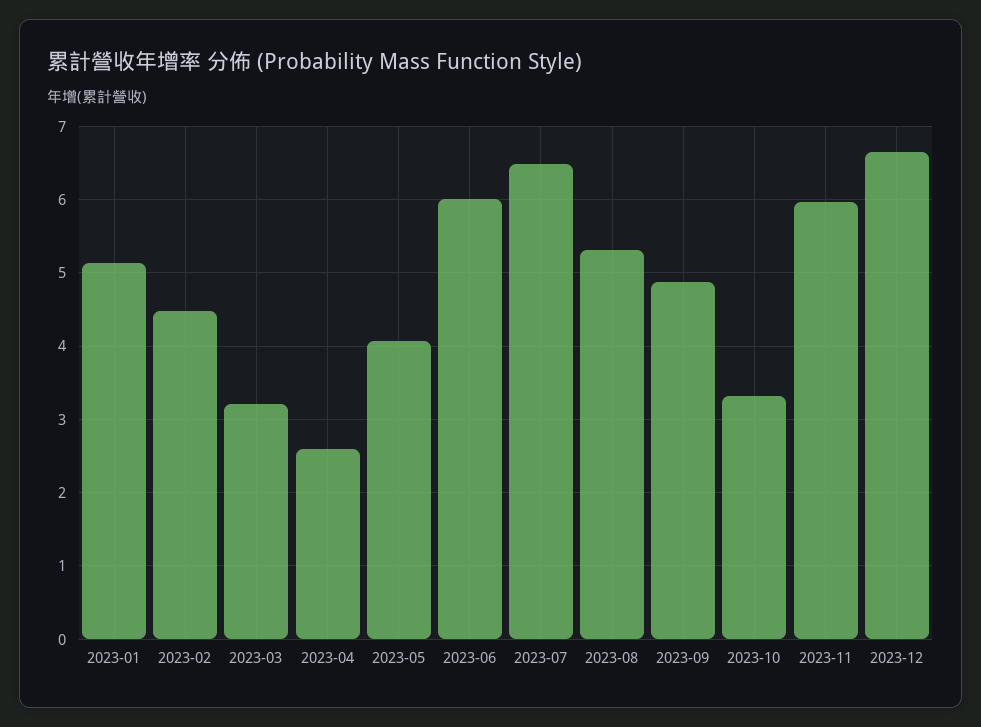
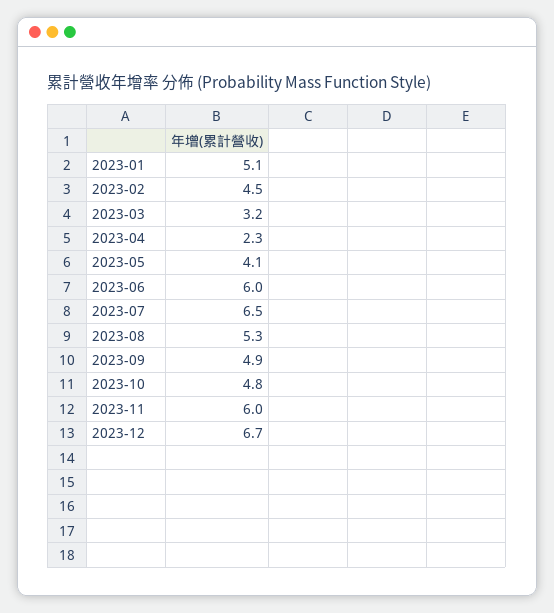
  {
    "2023-01": 5.1,
    "2023-02": 4.5,
    "2023-03": 3.2,
-   "2023-04": 2.6,
+   "2023-04": 2.3,
    "2023-05": 4.1,
    "2023-06": 6,
    "2023-07": 6.5,
    "2023-08": 5.3,
    "2023-09": 4.9,
-   "2023-10": 3.3,
+   "2023-10": 4.8,
    "2023-11": 6,
    "2023-12": 6.7
  }

